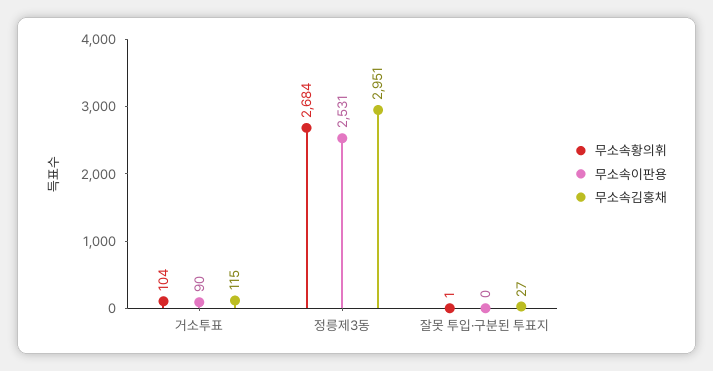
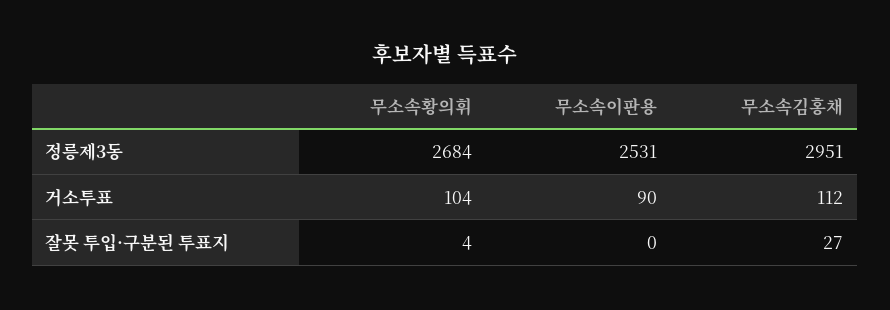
  {
    "무소속황의휘": {
      "거소투표": 104,
      "정릉제3동": 2684,
-     "잘못 투입·구분된 투표지": 1
+     "잘못 투입·구분된 투표지": 4
    },
    "무소속이판용": {
      "거소투표": 90,
      "정릉제3동": 2531,
      "잘못 투입·구분된 투표지": 0
    },
    "무소속김홍채": {
-     "거소투표": 115,
+     "거소투표": 112,
      "정릉제3동": 2951,
      "잘못 투입·구분된 투표지": 27
    }
  }

